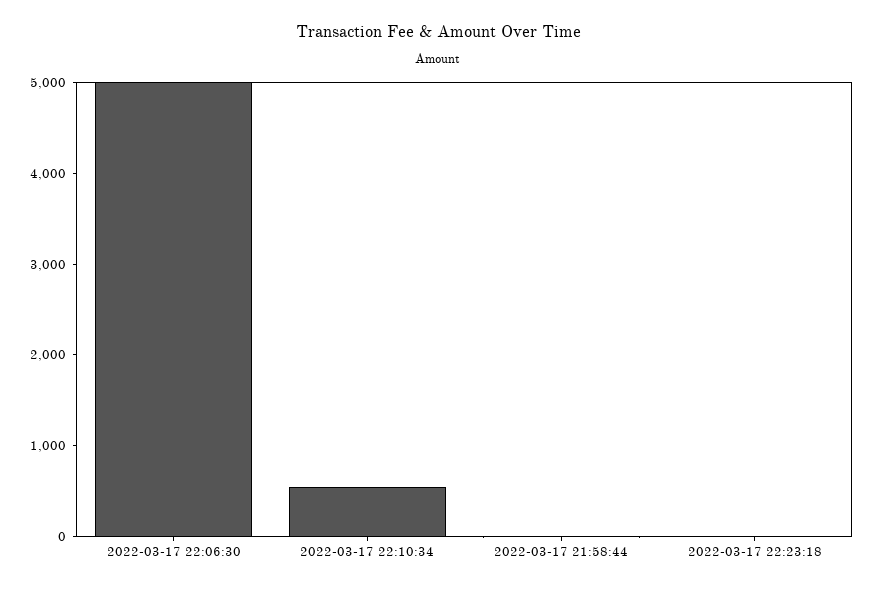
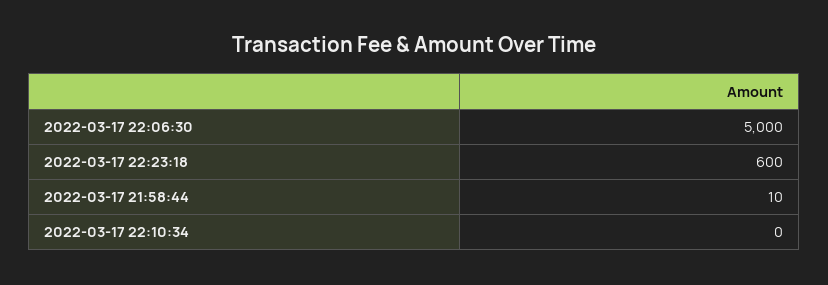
  {
    "2022-03-17 22:06:30": 5000,
-   "2022-03-17 22:10:34": 600,
+   "2022-03-17 22:10:34": 0,
    "2022-03-17 21:58:44": 10,
-   "2022-03-17 22:23:18": 0
+   "2022-03-17 22:23:18": 600
  }

